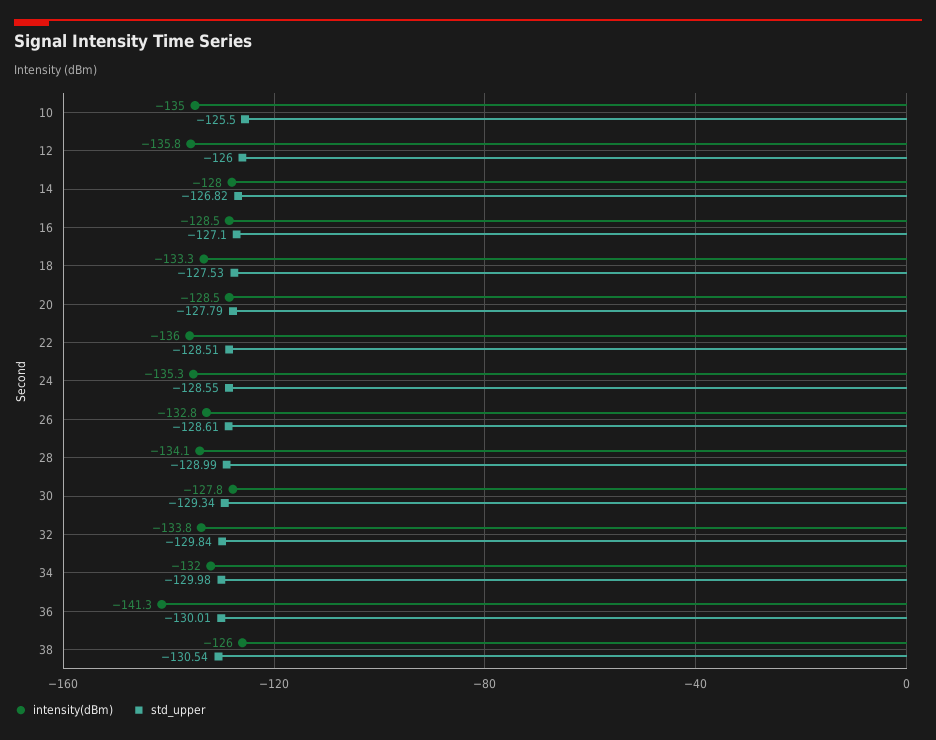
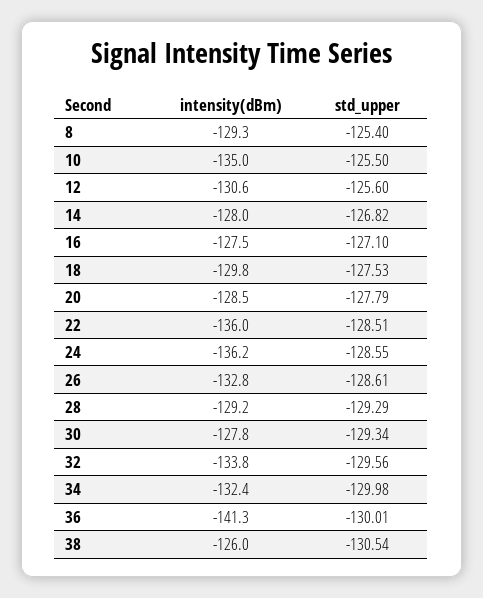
  {
    "intensity(dBm)": {
      "10": -135,
-     "12": -135.8,
+     "12": -130.6,
      "14": -128,
-     "16": -128.5,
+     "16": -127.5,
-     "18": -133.3,
+     "18": -129.8,
      "20": -128.5,
      "22": -136,
-     "24": -135.3,
+     "24": -136.2,
      "26": -132.8,
-     "28": -134.1,
+     "28": -129.2,
      "30": -127.8,
      "32": -133.8,
-     "34": -132,
+     "34": -132.4,
      "36": -141.3,
-     "38": -126
+     "38": -126,
+     "8": -129.3
    },
    "std_upper": {
      "10": -125.5,
-     "12": -126,
+     "12": -125.6,
      "14": -126.82,
      "16": -127.1,
      "18": -127.53,
      "20": -127.79,
      "22": -128.51,
      "24": -128.55,
      "26": -128.61,
-     "28": -128.99,
+     "28": -129.29,
      "30": -129.34,
-     "32": -129.84,
+     "32": -129.56,
      "34": -129.98,
      "36": -130.01,
-     "38": -130.54
+     "38": -130.54,
+     "8": -125.4
    }
  }

